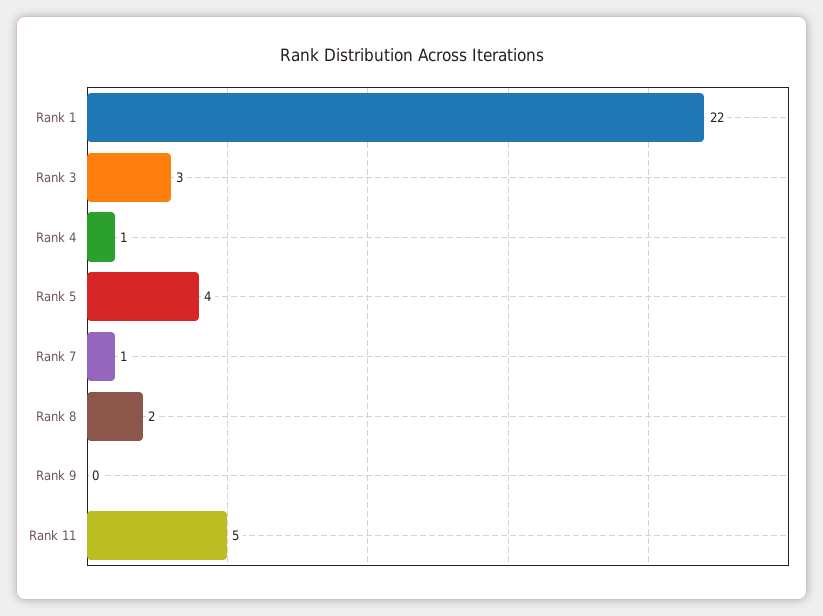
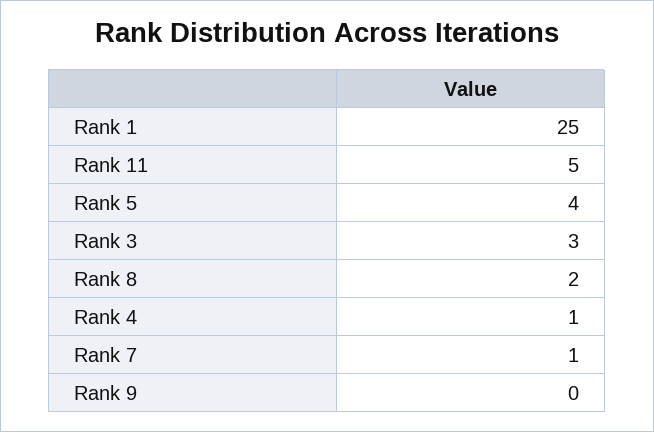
  {
-   "Rank 1": 22,
+   "Rank 1": 25,
    "Rank 3": 3,
    "Rank 4": 1,
    "Rank 5": 4,
    "Rank 7": 1,
    "Rank 8": 2,
    "Rank 9": 0,
    "Rank 11": 5
  }

